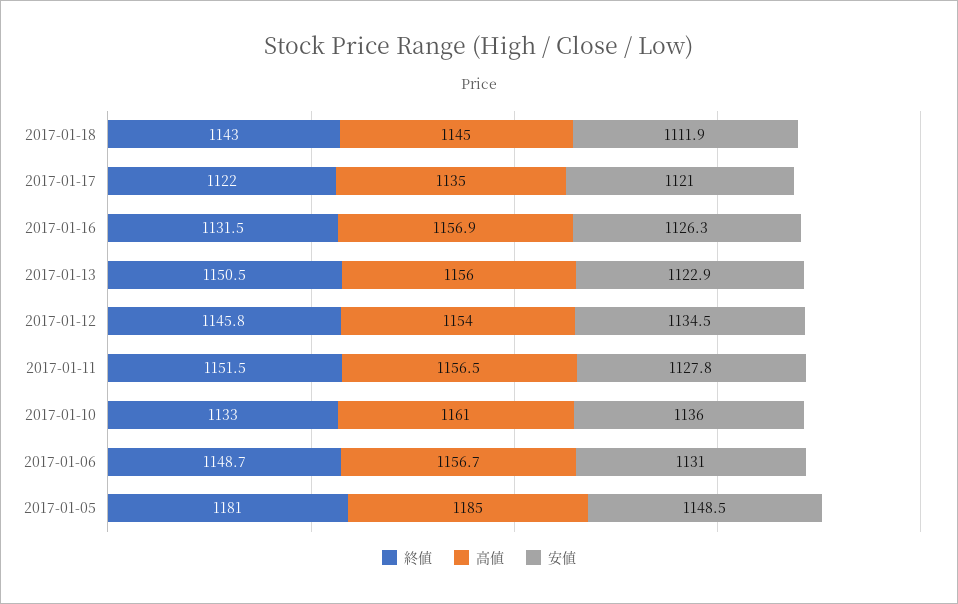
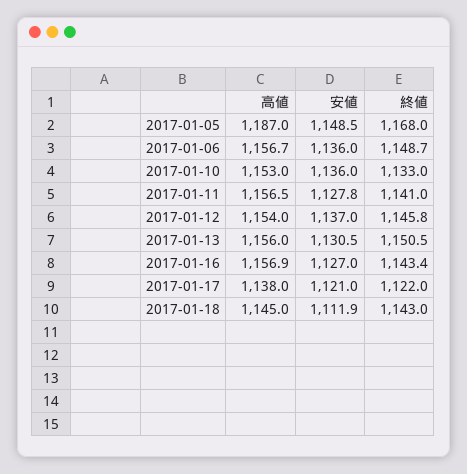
  {
    "終値": {
      "2017-01-18": 1143,
      "2017-01-17": 1122,
-     "2017-01-16": 1131.5,
+     "2017-01-16": 1143.4,
      "2017-01-13": 1150.5,
      "2017-01-12": 1145.8,
-     "2017-01-11": 1151.5,
+     "2017-01-11": 1141,
      "2017-01-10": 1133,
      "2017-01-06": 1148.7,
-     "2017-01-05": 1181
+     "2017-01-05": 1168
    },
    "高値": {
      "2017-01-18": 1145,
-     "2017-01-17": 1135,
+     "2017-01-17": 1138,
      "2017-01-16": 1156.9,
      "2017-01-13": 1156,
      "2017-01-12": 1154,
      "2017-01-11": 1156.5,
-     "2017-01-10": 1161,
+     "2017-01-10": 1153,
      "2017-01-06": 1156.7,
-     "2017-01-05": 1185
+     "2017-01-05": 1187
    },
    "安値": {
      "2017-01-18": 1111.9,
      "2017-01-17": 1121,
-     "2017-01-16": 1126.3,
+     "2017-01-16": 1127,
-     "2017-01-13": 1122.9,
+     "2017-01-13": 1130.5,
-     "2017-01-12": 1134.5,
+     "2017-01-12": 1137,
      "2017-01-11": 1127.8,
      "2017-01-10": 1136,
-     "2017-01-06": 1131,
+     "2017-01-06": 1136,
      "2017-01-05": 1148.5
    }
  }

